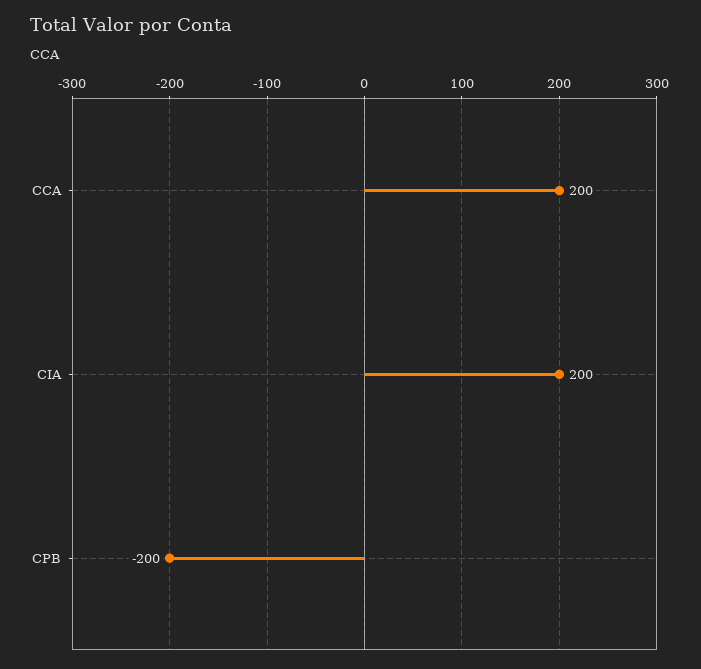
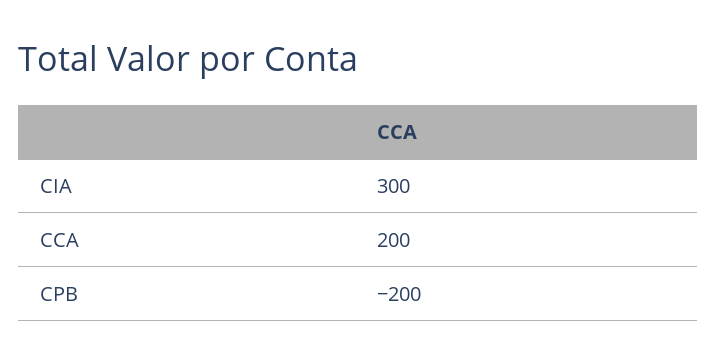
  {
    "CCA": 200,
-   "CIA": 200,
+   "CIA": 300,
    "CPB": -200
  }

